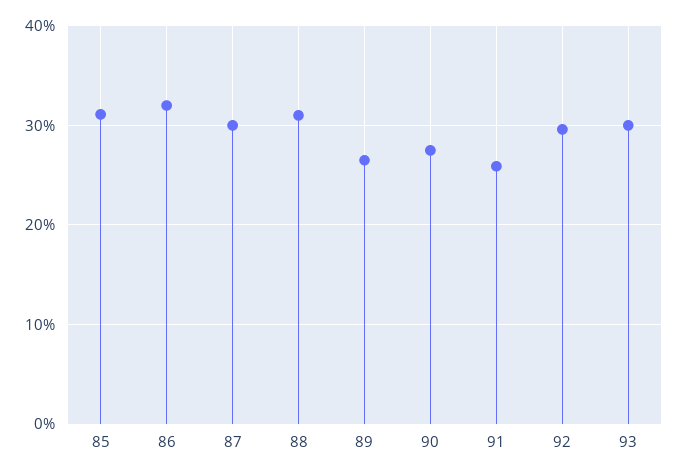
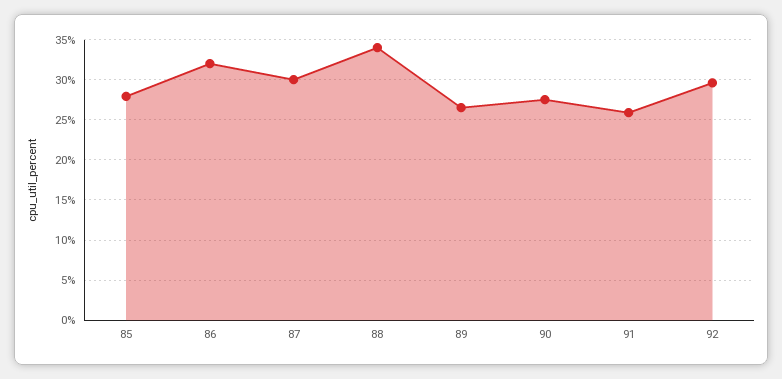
  {
-   "85": 31,
+   "85": 28,
    "86": 32,
    "87": 30,
-   "88": 31,
+   "88": 34,
    "89": 27,
    "90": 28,
    "91": 26,
-   "92": 30,
+   "92": 30
-   "93": 30
  }

